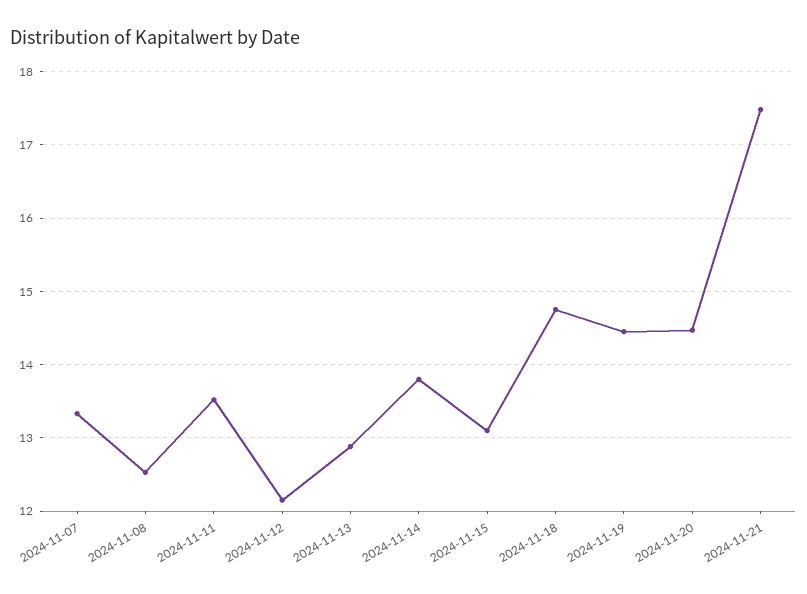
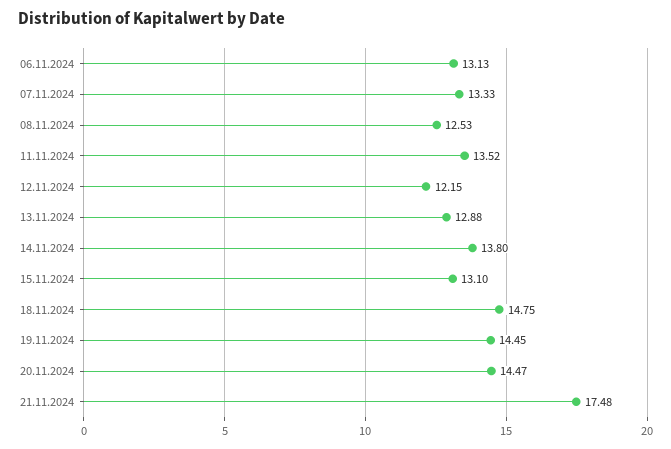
  {
    "2024-11-07": 13.33,
    "2024-11-08": 12.53,
    "2024-11-11": 13.52,
    "2024-11-12": 12.15,
    "2024-11-13": 12.88,
    "2024-11-14": 13.8,
    "2024-11-15": 13.1,
    "2024-11-18": 14.75,
    "2024-11-19": 14.45,
    "2024-11-20": 14.47,
-   "2024-11-21": 17.48
+   "2024-11-21": 17.48,
+   "06.11.2024": 13.13
  }

